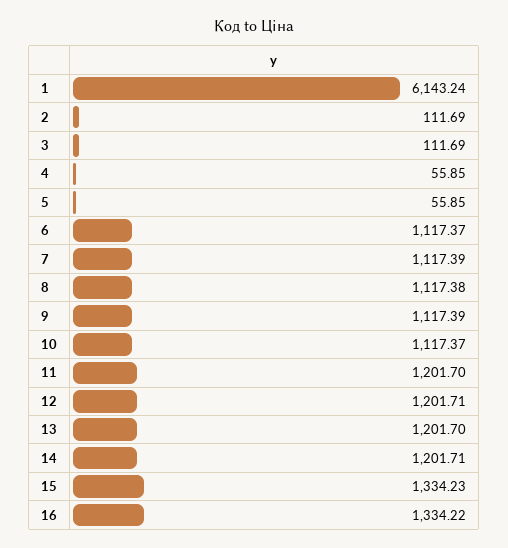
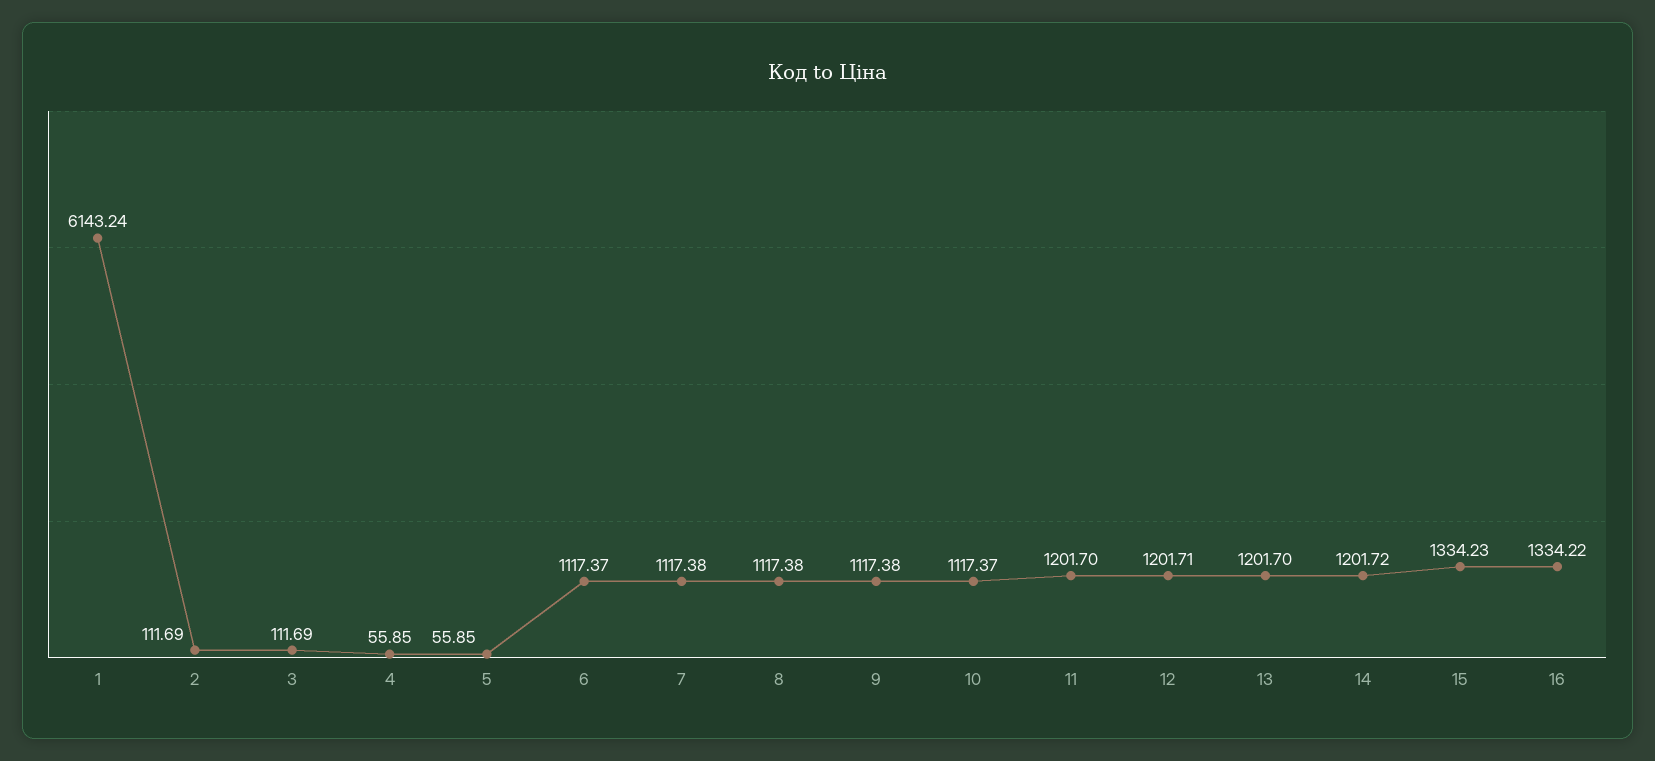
  {
    "1": 6143.24,
    "2": 111.69,
    "3": 111.69,
    "4": 55.85,
    "5": 55.85,
    "6": 1117.37,
-   "7": 1117.39,
+   "7": 1117.38,
    "8": 1117.38,
-   "9": 1117.39,
+   "9": 1117.38,
    "10": 1117.37,
    "11": 1201.7,
    "12": 1201.71,
    "13": 1201.7,
-   "14": 1201.71,
+   "14": 1201.72,
    "15": 1334.23,
    "16": 1334.22
  }

